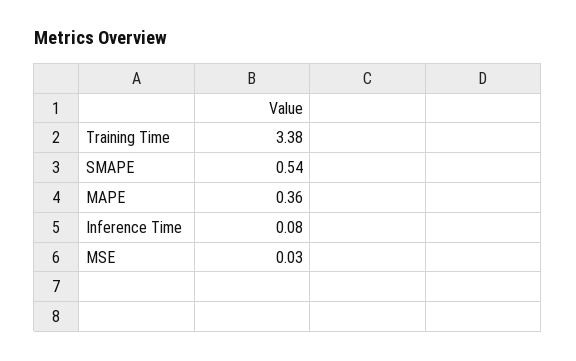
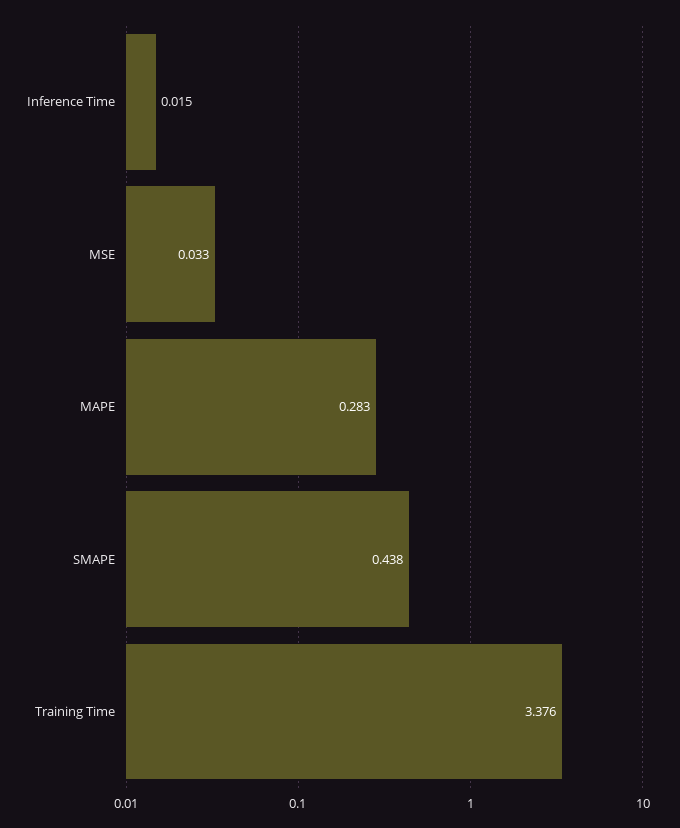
  {
    "Training Time": 3.376,
-   "SMAPE": 0.54,
+   "SMAPE": 0.438,
-   "MAPE": 0.36,
+   "MAPE": 0.283,
-   "Inference Time": 0.08,
+   "Inference Time": 0.015,
    "MSE": 0.033
  }

